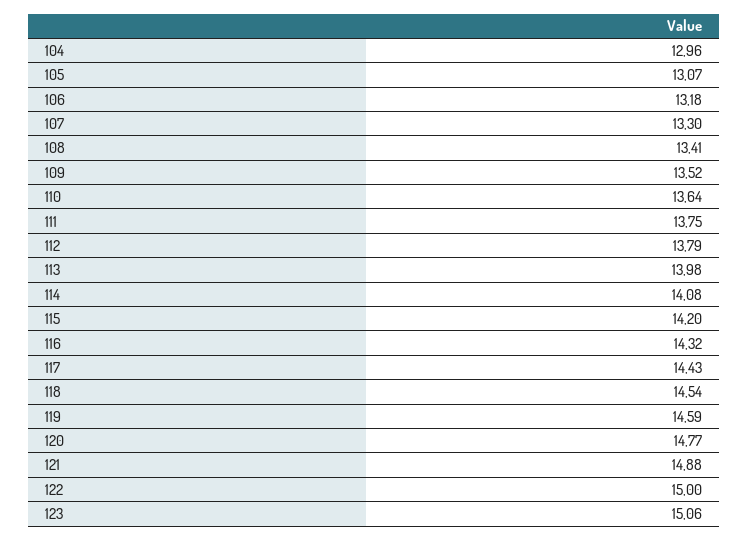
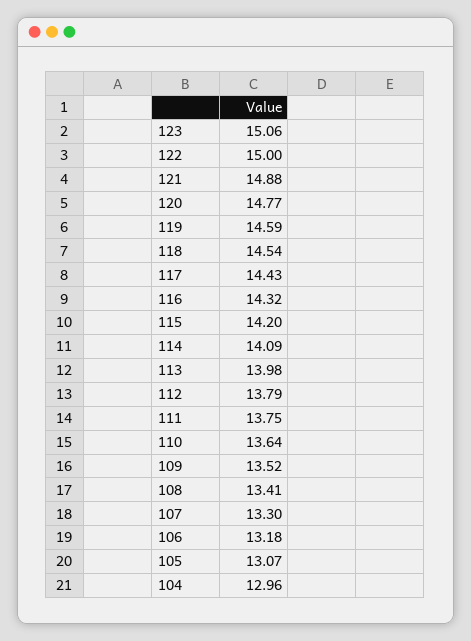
  {
    "104": 12.96,
    "105": 13.07,
    "106": 13.18,
    "107": 13.3,
    "108": 13.41,
    "109": 13.52,
    "110": 13.64,
    "111": 13.75,
    "112": 13.79,
    "113": 13.98,
-   "114": 14.08,
+   "114": 14.09,
    "115": 14.2,
    "116": 14.32,
    "117": 14.43,
    "118": 14.54,
    "119": 14.59,
    "120": 14.77,
    "121": 14.88,
    "122": 15,
    "123": 15.06
  }

